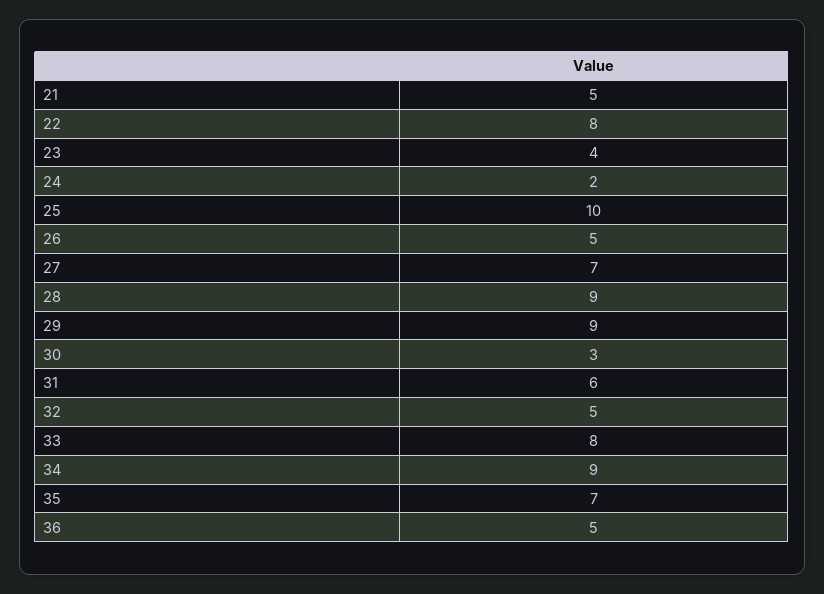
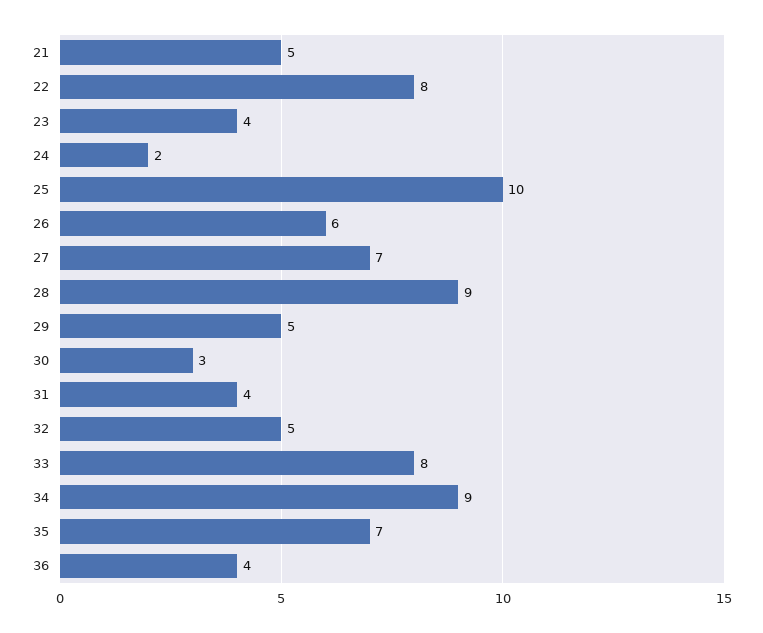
  {
    "21": 5,
    "22": 8,
    "23": 4,
    "24": 2,
    "25": 10,
-   "26": 5,
+   "26": 6,
    "27": 7,
    "28": 9,
-   "29": 9,
+   "29": 5,
    "30": 3,
-   "31": 6,
+   "31": 4,
    "32": 5,
    "33": 8,
    "34": 9,
    "35": 7,
-   "36": 5
+   "36": 4
  }

